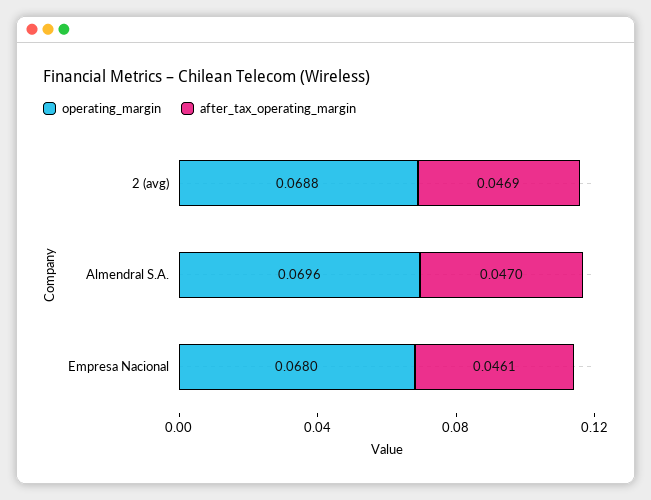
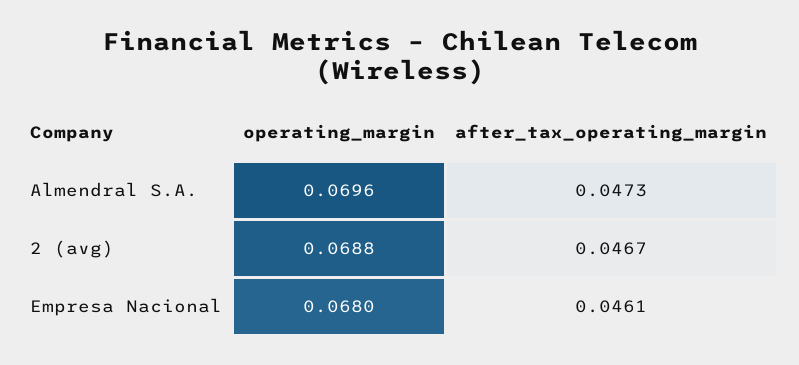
  {
    "operating_margin": {
      "2 (avg)": 0.0688,
      "Almendral S.A.": 0.0696,
      "Empresa Nacional": 0.068
    },
    "after_tax_operating_margin": {
-     "2 (avg)": 0.0469,
+     "2 (avg)": 0.0467,
-     "Almendral S.A.": 0.047,
+     "Almendral S.A.": 0.0473,
      "Empresa Nacional": 0.0461
    }
  }

